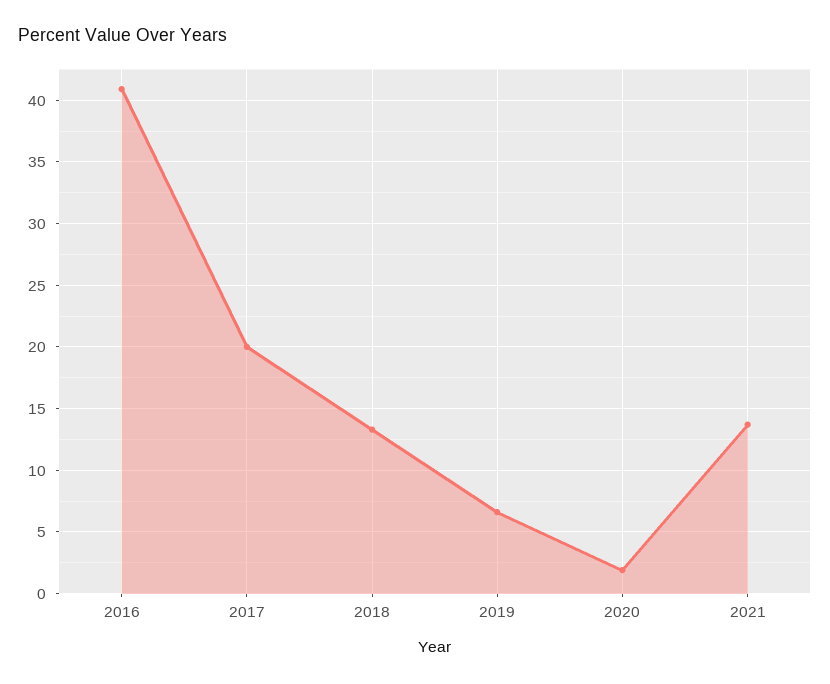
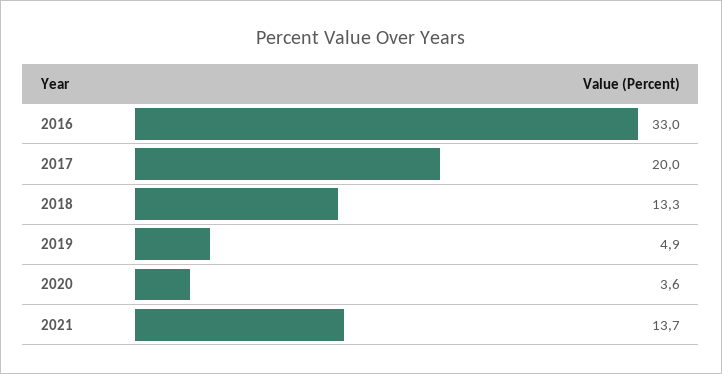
  {
-   "2016": 41,
+   "2016": 33,
    "2017": 20,
    "2018": 13.3,
-   "2019": 6.5,
+   "2019": 4.9,
-   "2020": 2,
+   "2020": 3.6,
    "2021": 13.7
  }

